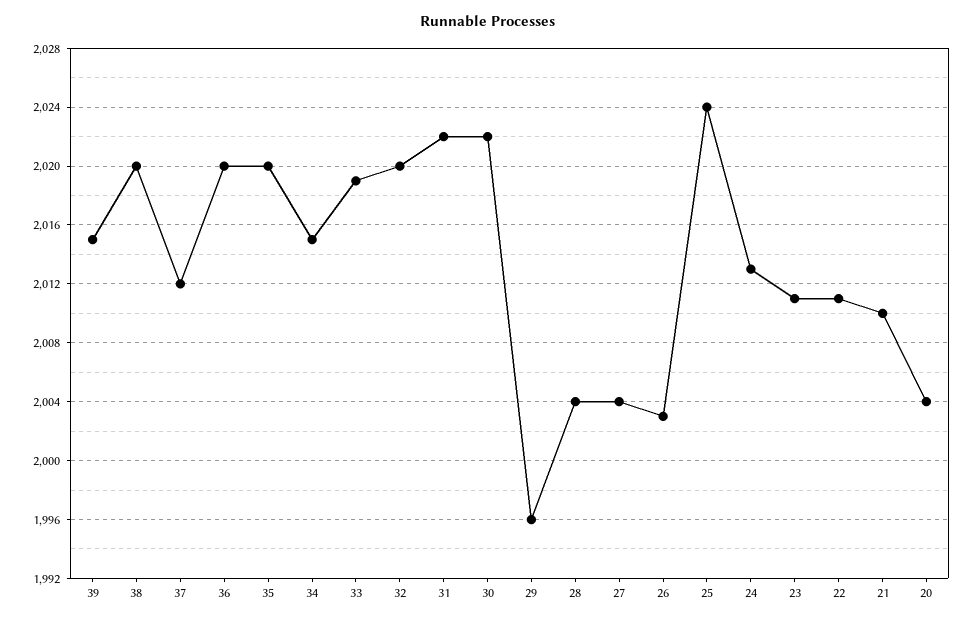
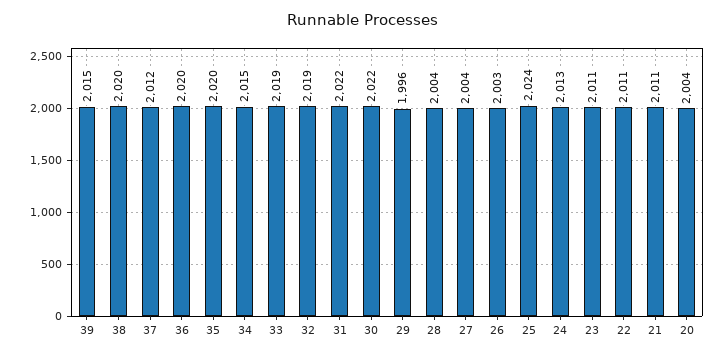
  {
    "39": 2015,
    "38": 2020,
    "37": 2012,
    "36": 2020,
    "35": 2020,
    "34": 2015,
    "33": 2019,
-   "32": 2020,
+   "32": 2019,
    "31": 2022,
    "30": 2022,
    "29": 1996,
    "28": 2004,
    "27": 2004,
    "26": 2003,
    "25": 2024,
    "24": 2013,
    "23": 2011,
    "22": 2011,
-   "21": 2010,
+   "21": 2011,
    "20": 2004
  }

